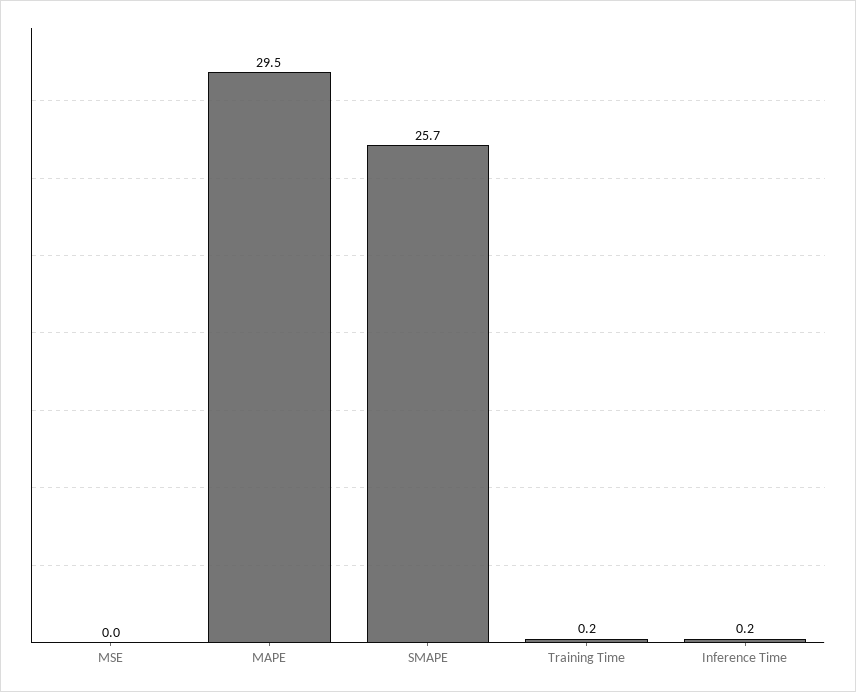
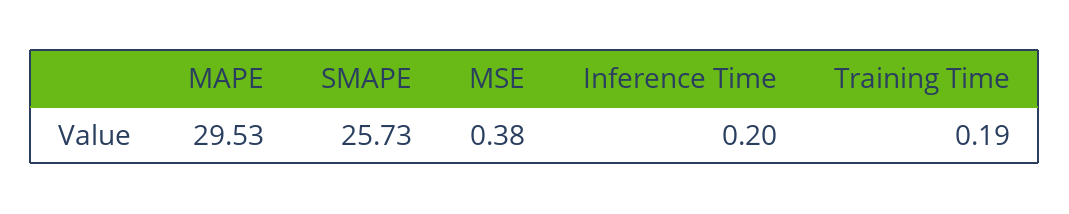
  {
-   "MSE": 0,
+   "MSE": 0.38,
    "MAPE": 29.53,
    "SMAPE": 25.73,
    "Training Time": 0.19,
    "Inference Time": 0.2
  }

